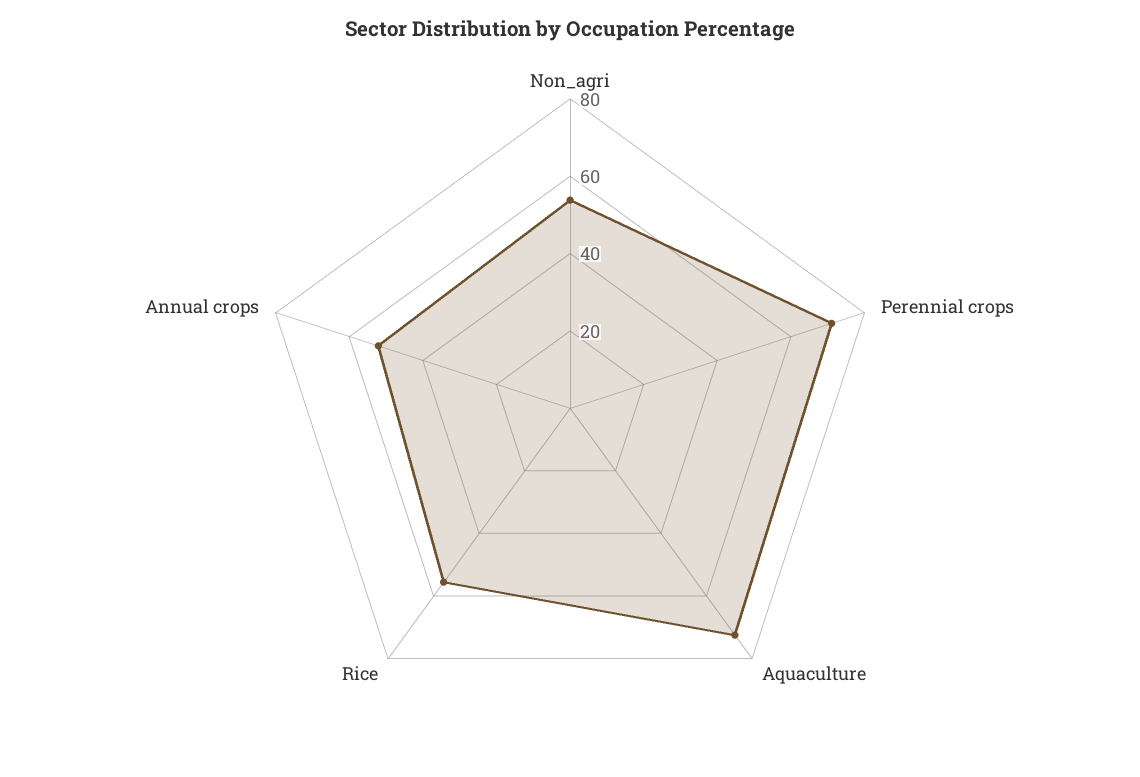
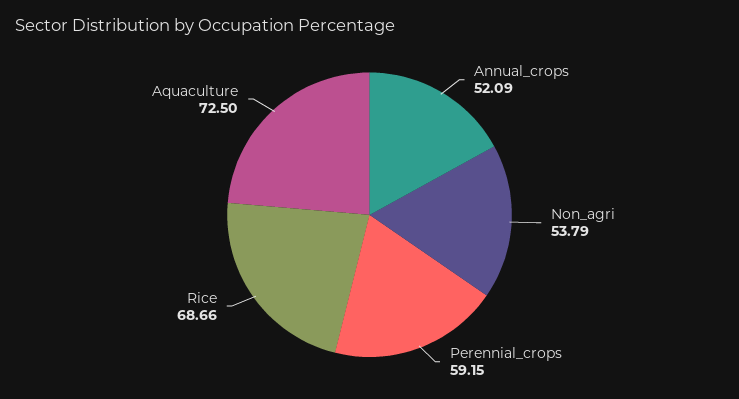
  {
    "Non_agri": 53.79,
-   "Perennial crops": 70,
+   "Perennial crops": 59.15,
    "Aquaculture": 72.5,
-   "Rice": 55,
+   "Rice": 68.66,
    "Annual crops": 52.09
  }

